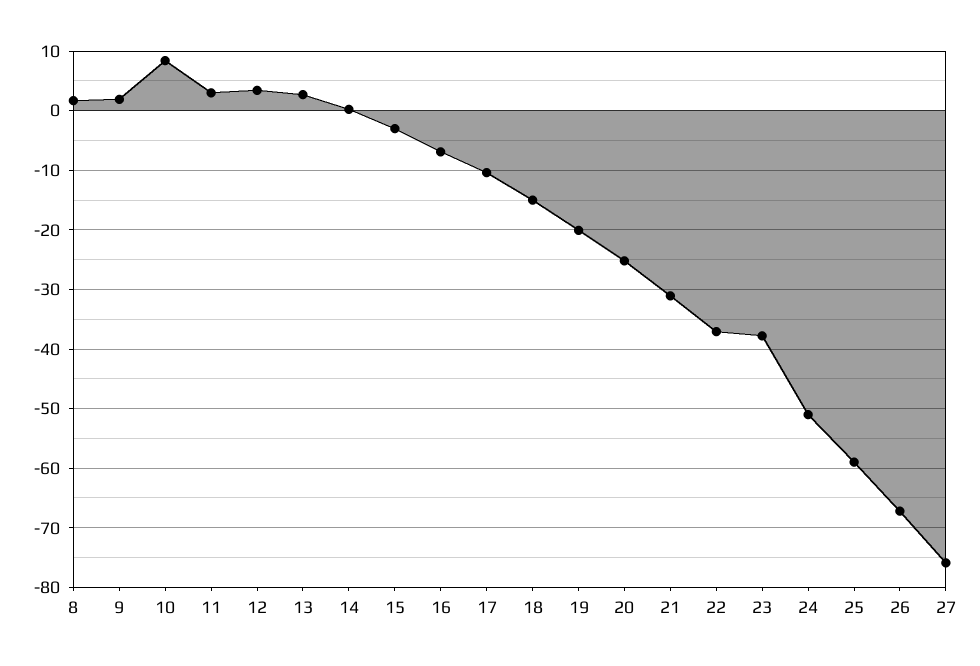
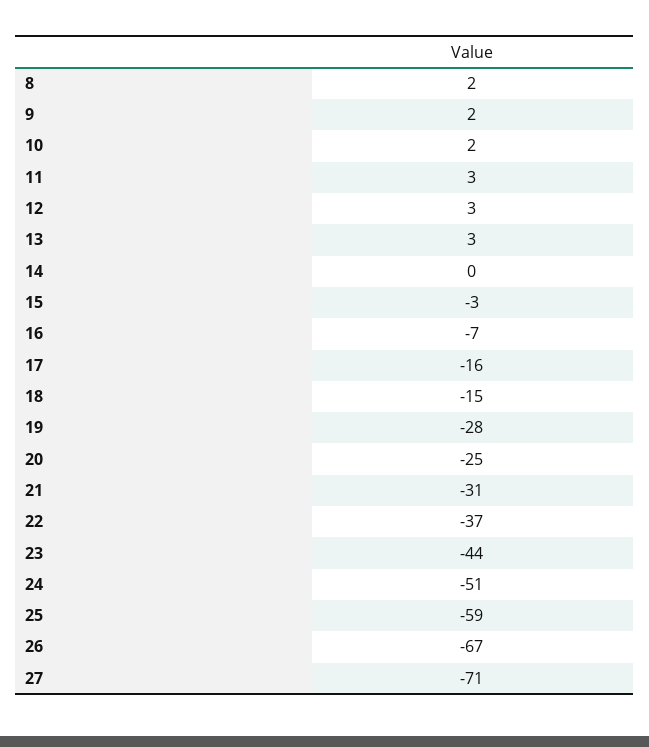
  {
    "8": 2,
    "9": 2,
-   "10": 8,
+   "10": 2,
    "11": 3,
    "12": 3,
    "13": 3,
    "14": 0,
    "15": -3,
    "16": -7,
-   "17": -10,
+   "17": -16,
    "18": -15,
-   "19": -20,
+   "19": -28,
    "20": -25,
    "21": -31,
    "22": -37,
-   "23": -38,
+   "23": -44,
    "24": -51,
    "25": -59,
    "26": -67,
-   "27": -76
+   "27": -71
  }

